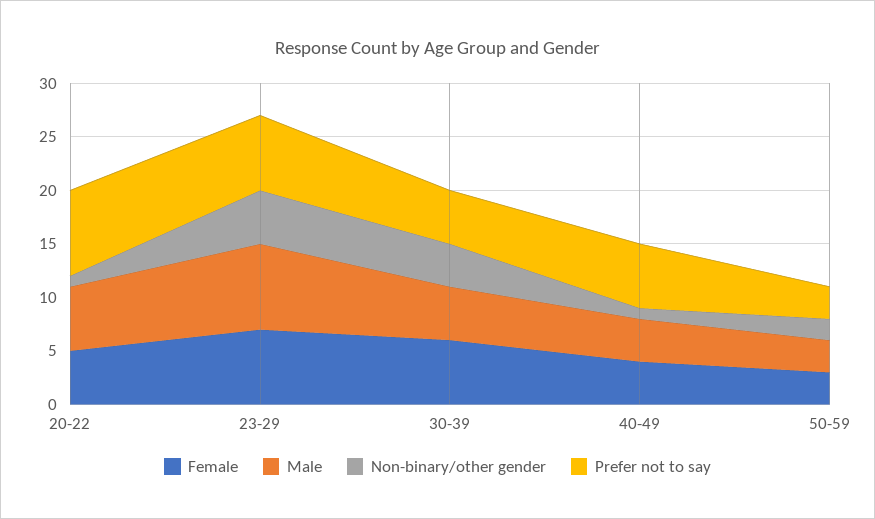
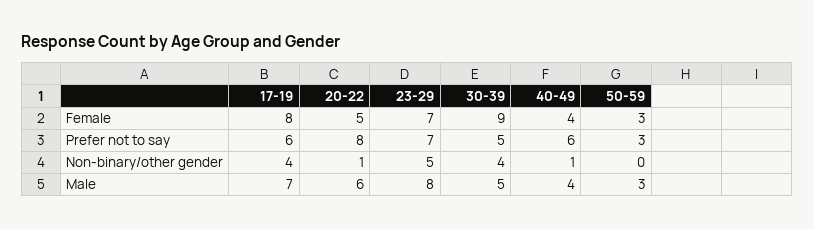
  {
    "Female": {
      "20-22": 5,
      "23-29": 7,
-     "30-39": 6,
+     "30-39": 9,
      "40-49": 4,
-     "50-59": 3
+     "50-59": 3,
+     "17-19": 8
    },
    "Male": {
      "20-22": 6,
      "23-29": 8,
      "30-39": 5,
      "40-49": 4,
-     "50-59": 3
+     "50-59": 3,
+     "17-19": 7
    },
    "Non-binary/other gender": {
      "20-22": 1,
      "23-29": 5,
      "30-39": 4,
      "40-49": 1,
-     "50-59": 2
+     "50-59": 0,
+     "17-19": 4
    },
    "Prefer not to say": {
      "20-22": 8,
      "23-29": 7,
      "30-39": 5,
      "40-49": 6,
-     "50-59": 3
+     "50-59": 3,
+     "17-19": 6
    }
  }

